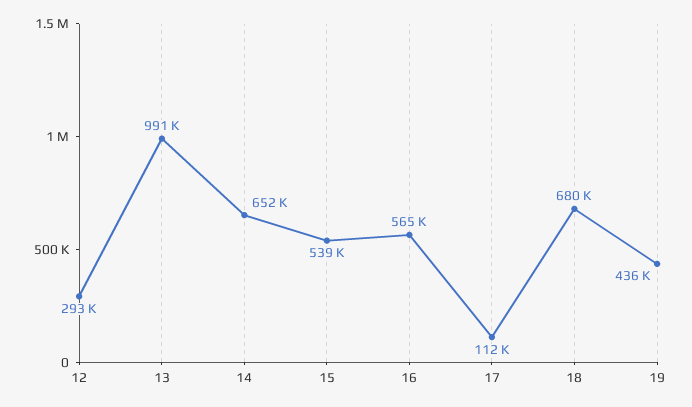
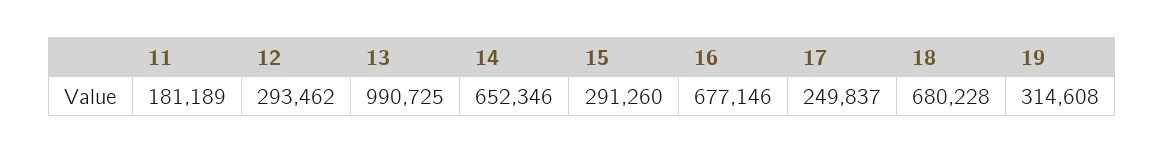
  {
    "12": 293462,
    "13": 990725,
    "14": 652346,
-   "15": 539000,
+   "15": 291260,
-   "16": 565000,
+   "16": 677146,
-   "17": 112000,
+   "17": 249837,
    "18": 680228,
-   "19": 436000
+   "19": 314608,
+   "11": 181189
  }

